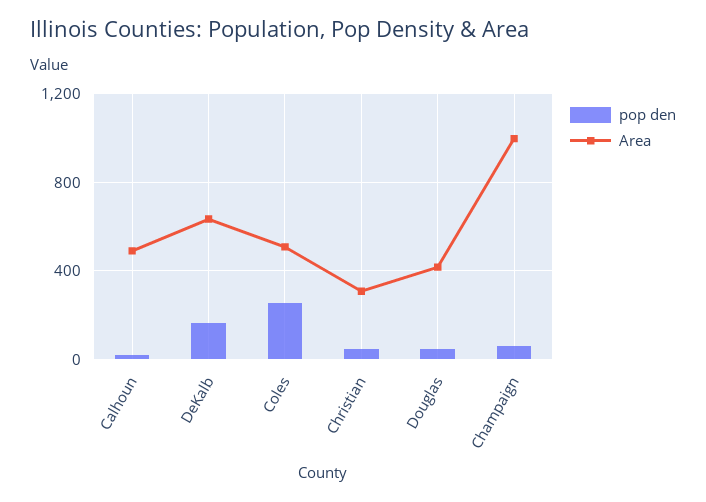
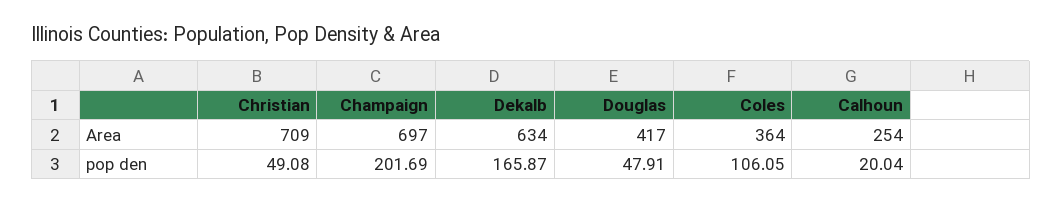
  {
    "pop den": {
      "Calhoun": 20.04,
      "DeKalb": 165.87,
-     "Coles": 250,
+     "Coles": 106.05,
      "Christian": 49.08,
      "Douglas": 47.91,
-     "Champaign": 50
+     "Champaign": 201.69
    },
    "Area": {
-     "Calhoun": 500,
+     "Calhoun": 254,
      "DeKalb": 634,
-     "Coles": 500,
+     "Coles": 364,
-     "Christian": 300,
+     "Christian": 709,
      "Douglas": 417,
-     "Champaign": 1000
+     "Champaign": 697
    }
  }

